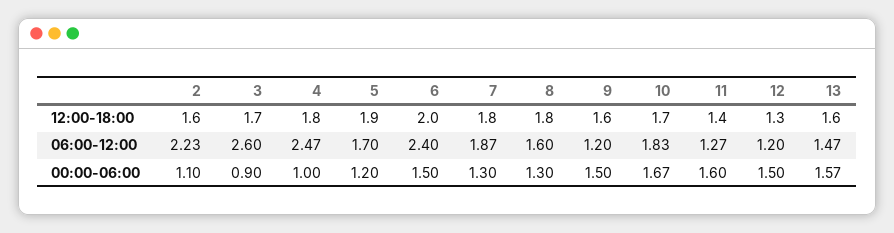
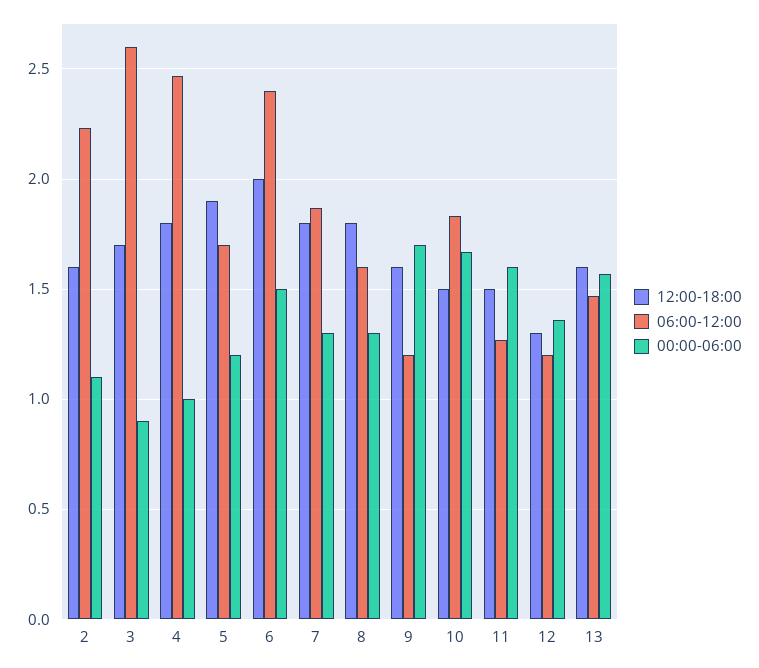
  {
    "12:00-18:00": {
      "2": 1.6,
      "3": 1.7,
      "4": 1.8,
      "5": 1.9,
      "6": 2,
      "7": 1.8,
      "8": 1.8,
      "9": 1.6,
-     "10": 1.7,
+     "10": 1.5,
-     "11": 1.4,
+     "11": 1.5,
      "12": 1.3,
      "13": 1.6
    },
    "06:00-12:00": {
      "2": 2.23,
      "3": 2.6,
      "4": 2.47,
      "5": 1.7,
      "6": 2.4,
      "7": 1.87,
      "8": 1.6,
      "9": 1.2,
      "10": 1.83,
      "11": 1.27,
      "12": 1.2,
      "13": 1.47
    },
    "00:00-06:00": {
      "2": 1.1,
      "3": 0.9,
      "4": 1,
      "5": 1.2,
      "6": 1.5,
      "7": 1.3,
      "8": 1.3,
-     "9": 1.5,
+     "9": 1.7,
      "10": 1.67,
      "11": 1.6,
-     "12": 1.5,
+     "12": 1.35,
      "13": 1.57
    }
  }

